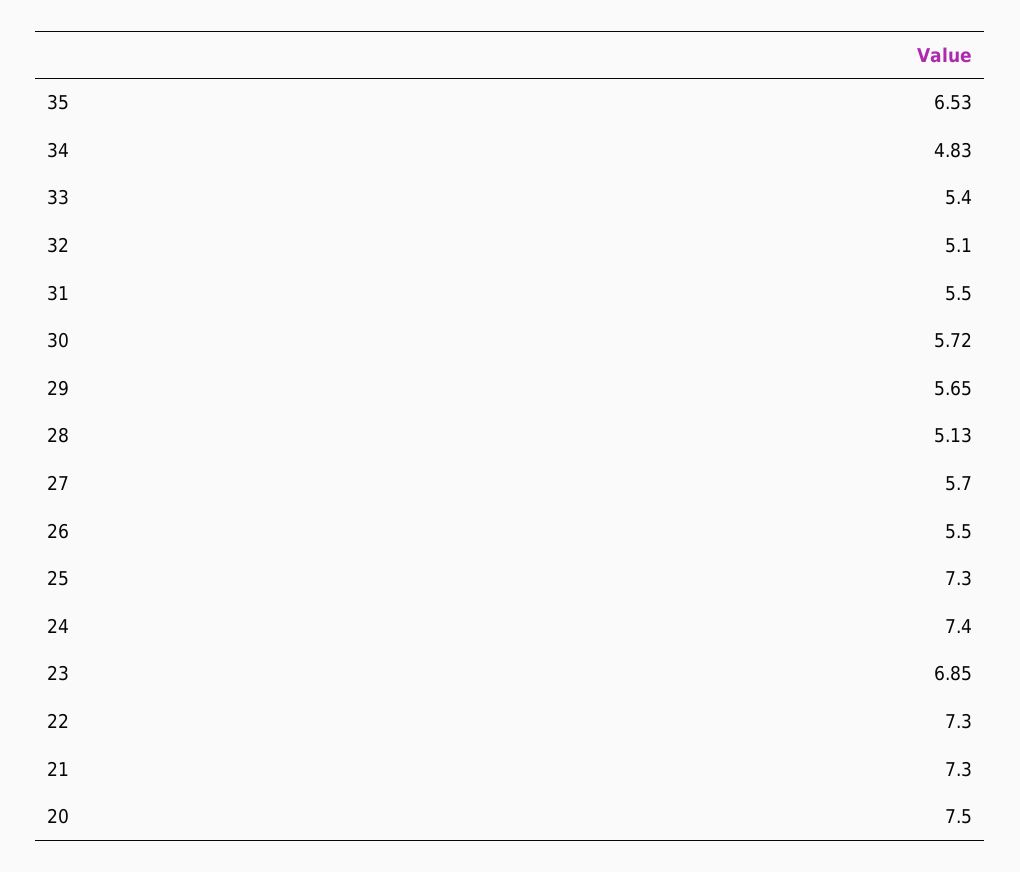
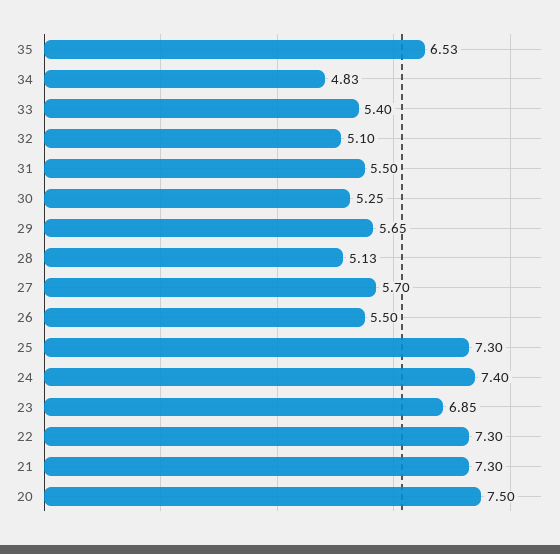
  {
    "35": 6.53,
    "34": 4.83,
    "33": 5.4,
    "32": 5.1,
    "31": 5.5,
-   "30": 5.72,
+   "30": 5.25,
    "29": 5.65,
    "28": 5.13,
    "27": 5.7,
    "26": 5.5,
    "25": 7.3,
    "24": 7.4,
    "23": 6.85,
    "22": 7.3,
    "21": 7.3,
    "20": 7.5
  }

